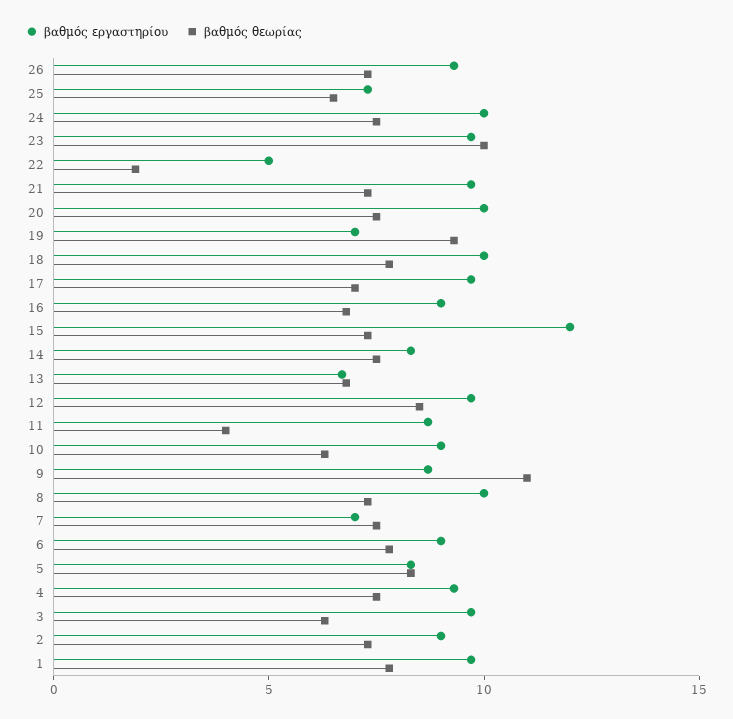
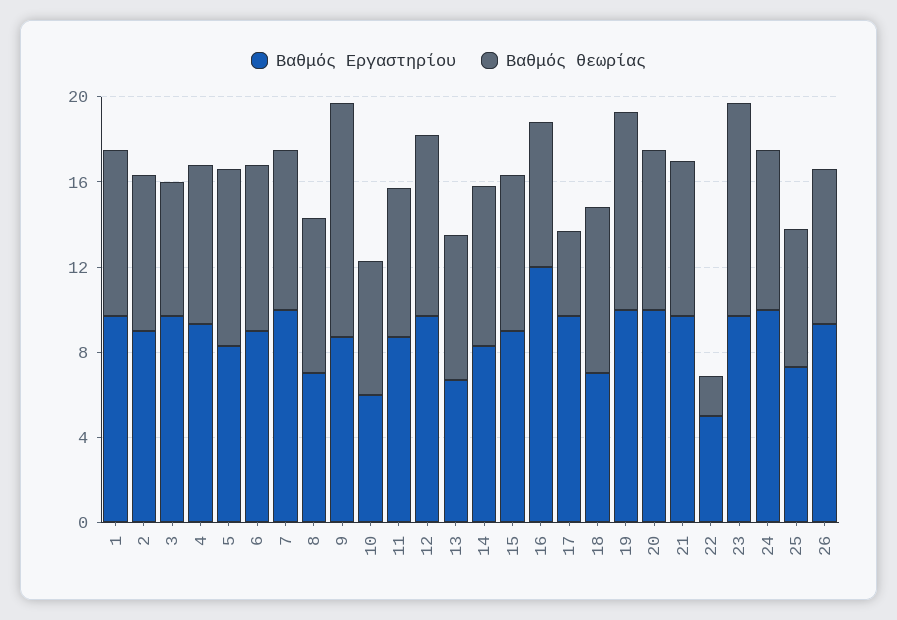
  {
    "βαθμός εργαστηρίου": {
      "26": 9,
      "25": 7,
      "24": 10,
      "23": 10,
      "22": 5,
      "21": 10,
      "20": 10,
-     "19": 7,
+     "19": 10,
-     "18": 10,
+     "18": 7,
      "17": 10,
-     "16": 9,
+     "16": 12,
-     "15": 12,
+     "15": 9,
      "14": 8,
      "13": 7,
      "12": 10,
      "11": 9,
-     "10": 9,
+     "10": 6,
      "9": 9,
-     "8": 10,
+     "8": 7,
-     "7": 7,
+     "7": 10,
      "6": 9,
      "5": 8,
      "4": 9,
      "3": 10,
      "2": 9,
      "1": 10
    },
    "βαθμός θεωρίας": {
      "26": 7,
      "25": 7,
      "24": 8,
      "23": 10,
      "22": 2,
      "21": 7,
      "20": 8,
      "19": 9,
      "18": 8,
-     "17": 7,
+     "17": 4,
      "16": 7,
      "15": 7,
      "14": 8,
      "13": 7,
      "12": 9,
-     "11": 4,
+     "11": 7,
      "10": 6,
      "9": 11,
      "8": 7,
      "7": 8,
      "6": 8,
      "5": 8,
      "4": 8,
      "3": 6,
      "2": 7,
      "1": 8
    }
  }

